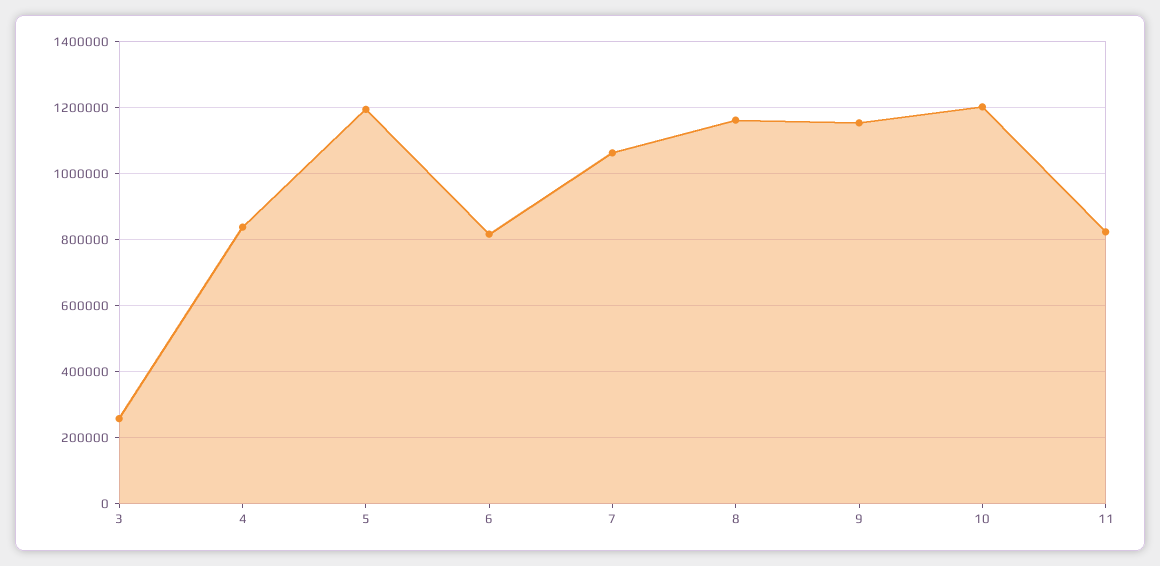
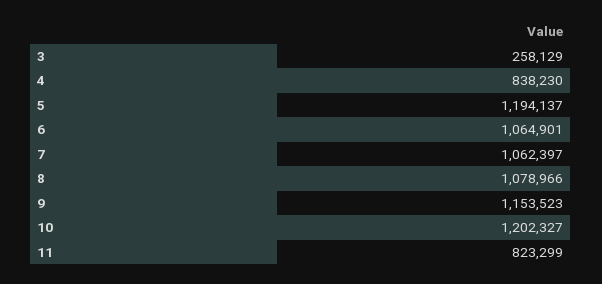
  {
    "3": 258129,
    "4": 838230,
    "5": 1194137,
-   "6": 820000,
+   "6": 1064901,
    "7": 1062397,
-   "8": 1160000,
+   "8": 1078966,
    "9": 1153523,
    "10": 1202327,
    "11": 823299
  }

